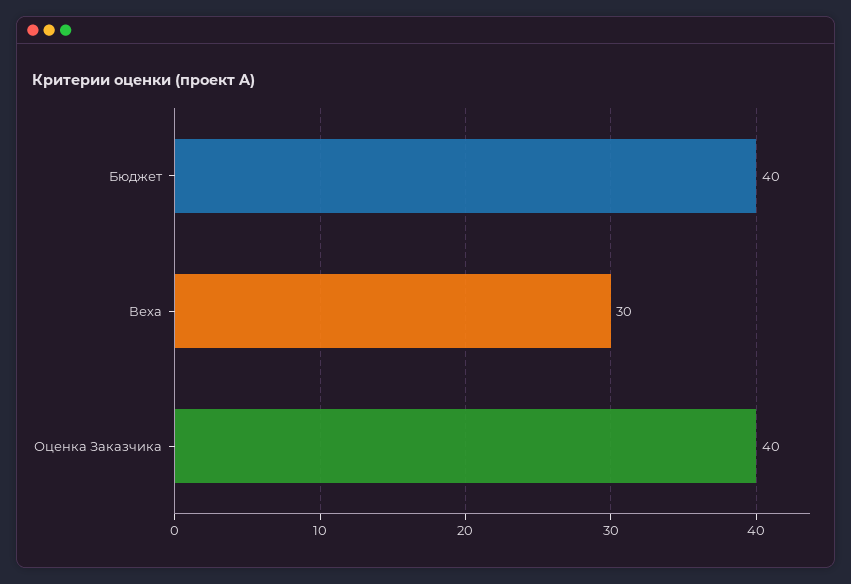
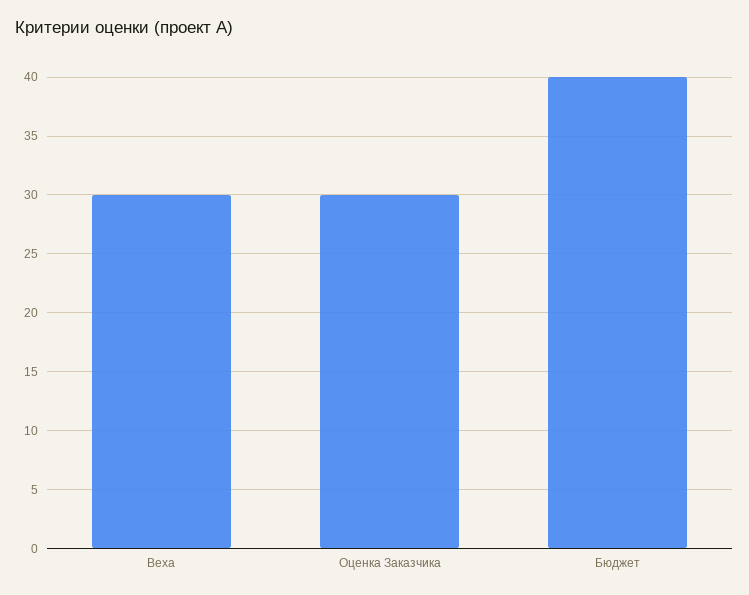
  {
    "Бюджет": 40,
    "Веха": 30,
-   "Оценка Заказчика": 40
+   "Оценка Заказчика": 30
  }

